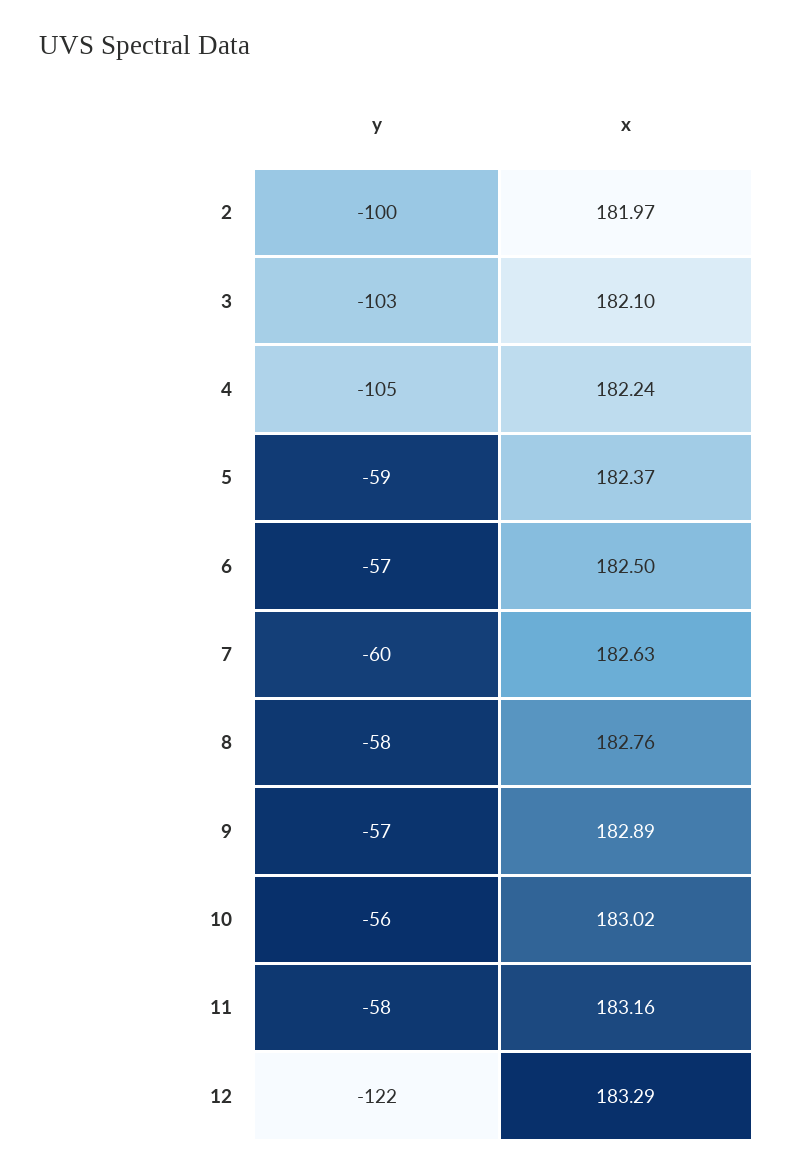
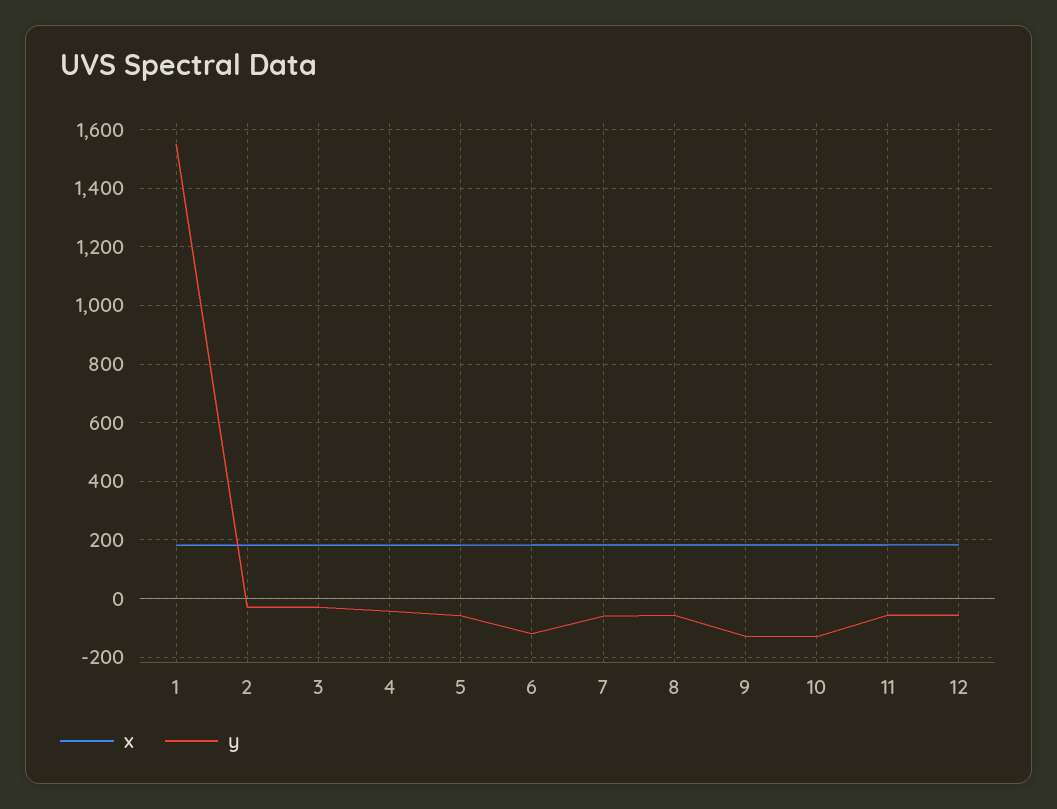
  {
    "y": {
-     "2": -100,
+     "2": -25,
-     "3": -103,
+     "3": -25,
-     "4": -105,
+     "4": -50,
      "5": -59,
-     "6": -57,
+     "6": -125,
      "7": -60,
      "8": -58,
-     "9": -57,
+     "9": -125,
-     "10": -56,
+     "10": -125,
      "11": -58,
-     "12": -122
+     "12": -50,
+     "1": 1550
    },
    "x": {
      "2": 181.97,
      "3": 182.1,
      "4": 182.24,
      "5": 182.37,
      "6": 182.5,
      "7": 182.63,
      "8": 182.76,
      "9": 182.89,
      "10": 183.02,
      "11": 183.16,
-     "12": 183.29
+     "12": 183.29,
+     "1": 175
    }
  }

